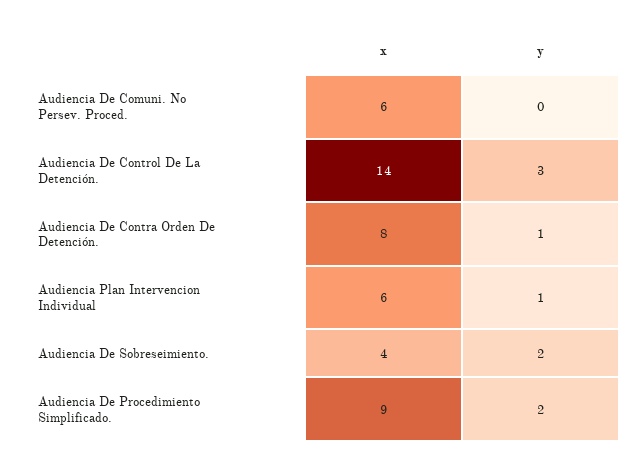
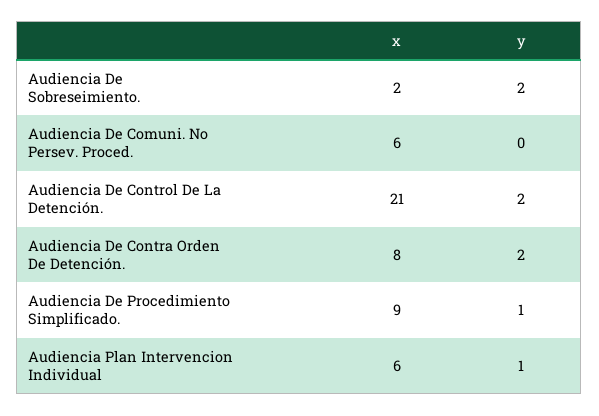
  {
    "x": {
      "Audiencia De Comuni. No Persev. Proced.": 6,
-     "Audiencia De Control De La Detención.": 14,
+     "Audiencia De Control De La Detención.": 21,
      "Audiencia De Contra Orden De Detención.": 8,
      "Audiencia Plan Intervencion Individual": 6,
-     "Audiencia De Sobreseimiento.": 4,
+     "Audiencia De Sobreseimiento.": 2,
      "Audiencia De Procedimiento Simplificado.": 9
    },
    "y": {
      "Audiencia De Comuni. No Persev. Proced.": 0,
-     "Audiencia De Control De La Detención.": 3,
+     "Audiencia De Control De La Detención.": 2,
-     "Audiencia De Contra Orden De Detención.": 1,
+     "Audiencia De Contra Orden De Detención.": 2,
      "Audiencia Plan Intervencion Individual": 1,
      "Audiencia De Sobreseimiento.": 2,
-     "Audiencia De Procedimiento Simplificado.": 2
+     "Audiencia De Procedimiento Simplificado.": 1
    }
  }

